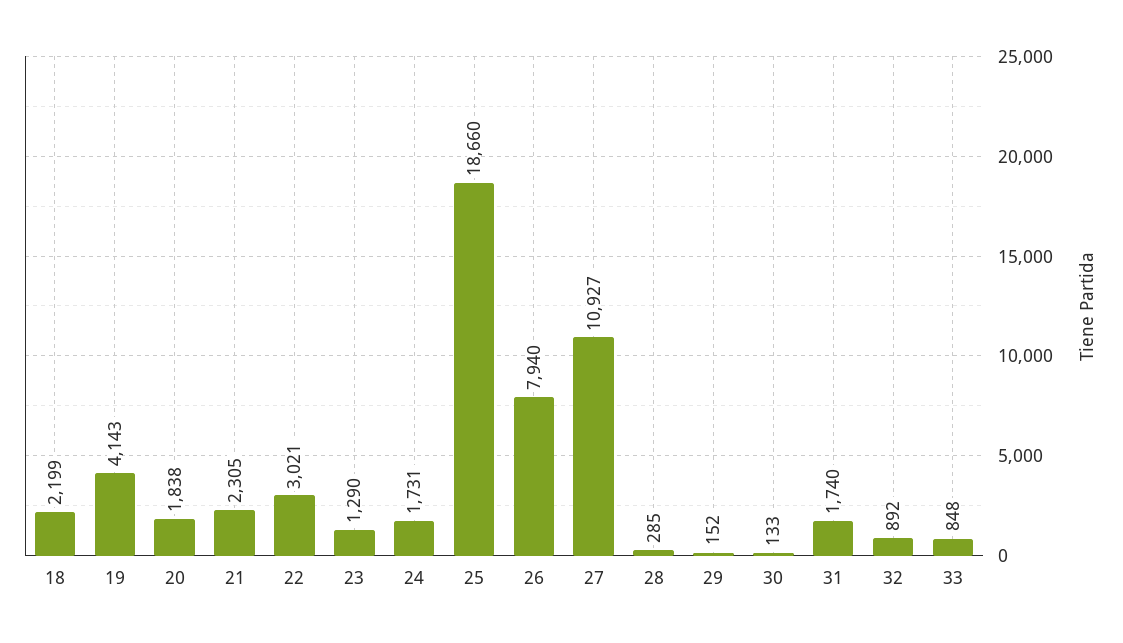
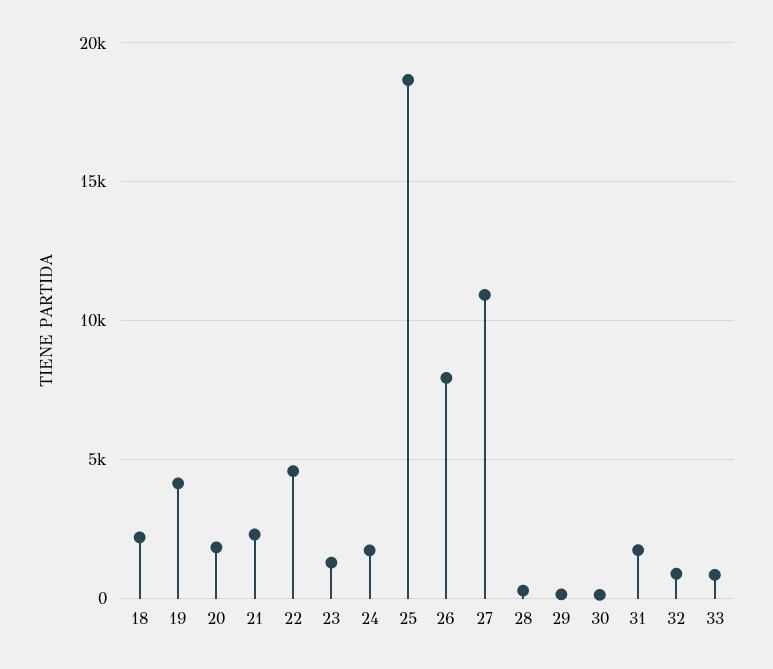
  {
    "18": 2199,
    "19": 4143,
    "20": 1838,
    "21": 2305,
-   "22": 3021,
+   "22": 4500,
    "23": 1290,
    "24": 1731,
    "25": 18660,
    "26": 7940,
    "27": 10927,
    "28": 285,
    "29": 152,
    "30": 133,
    "31": 1740,
    "32": 892,
    "33": 848
  }

